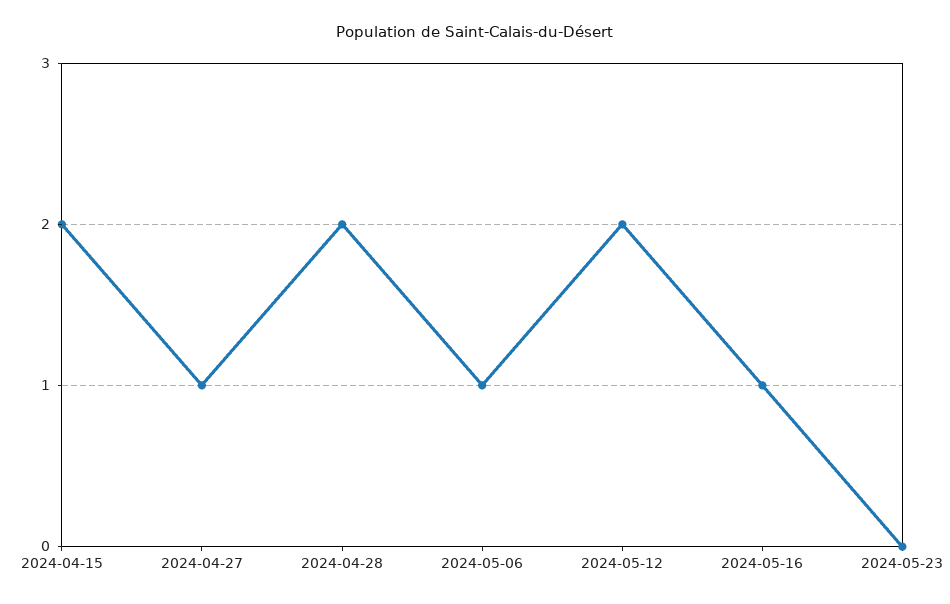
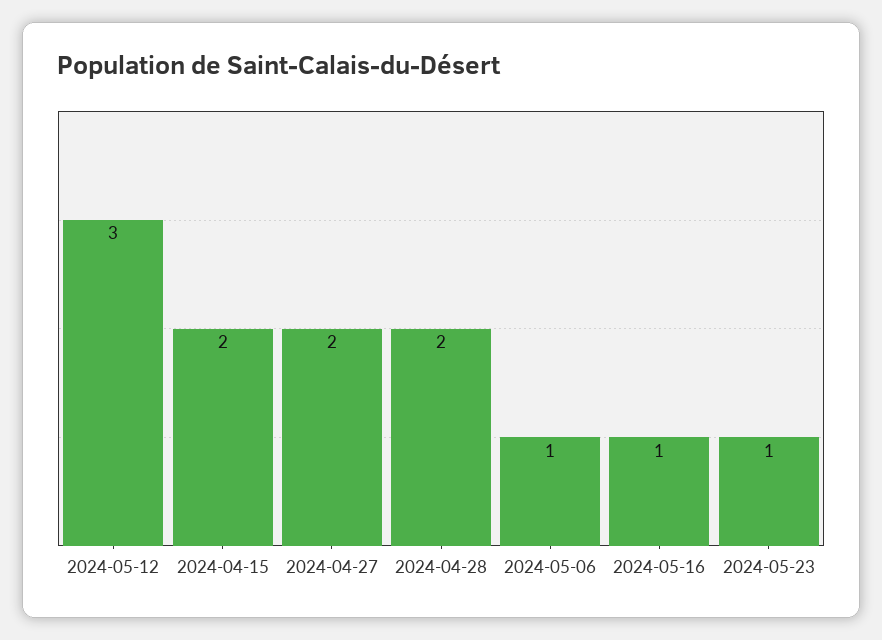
  {
    "2024-04-15": 2,
-   "2024-04-27": 1,
+   "2024-04-27": 2,
    "2024-04-28": 2,
    "2024-05-06": 1,
-   "2024-05-12": 2,
+   "2024-05-12": 3,
    "2024-05-16": 1,
-   "2024-05-23": 0
+   "2024-05-23": 1
  }

